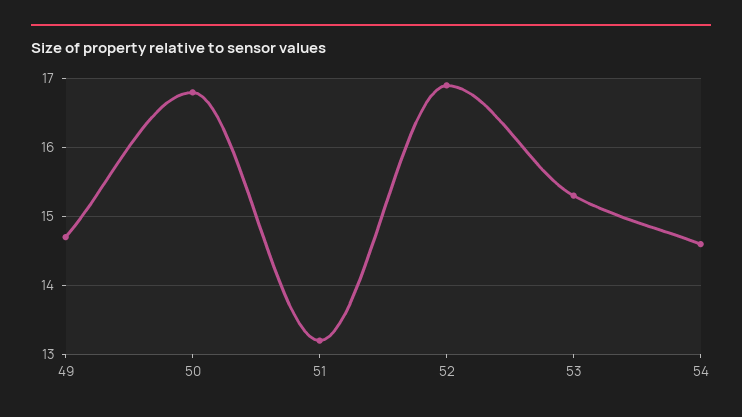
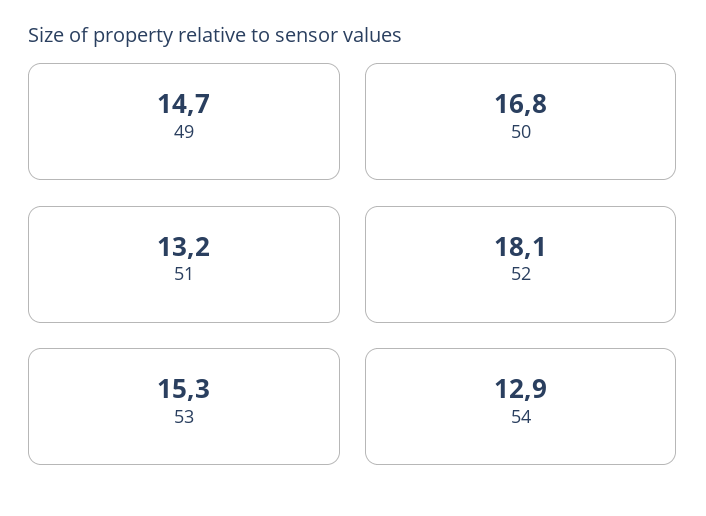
  {
    "49": 14.7,
    "50": 16.8,
    "51": 13.2,
-   "52": 16.9,
+   "52": 18.1,
    "53": 15.3,
-   "54": 14.6
+   "54": 12.9
  }

